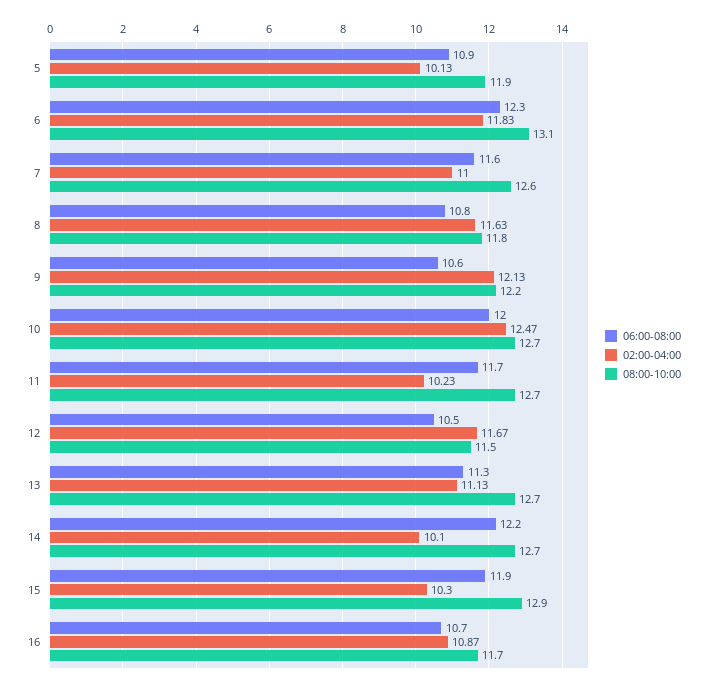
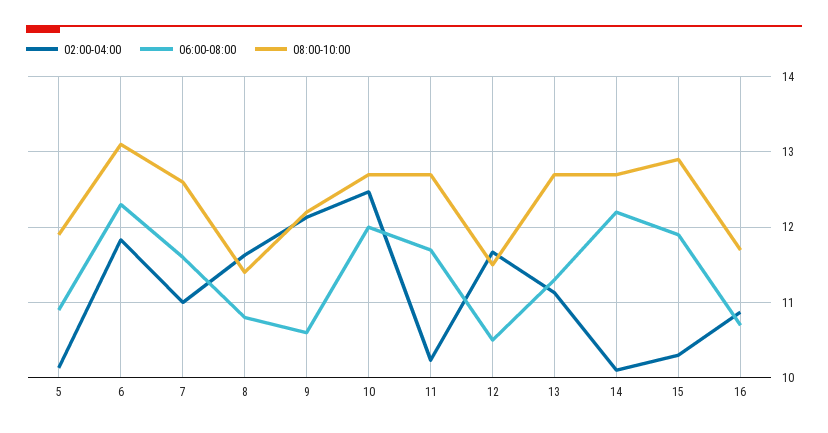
  {
    "06:00-08:00": {
      "5": 10.9,
      "6": 12.3,
      "7": 11.6,
      "8": 10.8,
      "9": 10.6,
      "10": 12,
      "11": 11.7,
      "12": 10.5,
      "13": 11.3,
      "14": 12.2,
      "15": 11.9,
      "16": 10.7
    },
    "02:00-04:00": {
      "5": 10.13,
      "6": 11.83,
      "7": 11,
      "8": 11.63,
      "9": 12.13,
      "10": 12.47,
      "11": 10.23,
      "12": 11.67,
      "13": 11.13,
      "14": 10.1,
      "15": 10.3,
      "16": 10.87
    },
    "08:00-10:00": {
      "5": 11.9,
      "6": 13.1,
      "7": 12.6,
-     "8": 11.8,
+     "8": 11.4,
      "9": 12.2,
      "10": 12.7,
      "11": 12.7,
      "12": 11.5,
      "13": 12.7,
      "14": 12.7,
      "15": 12.9,
      "16": 11.7
    }
  }

